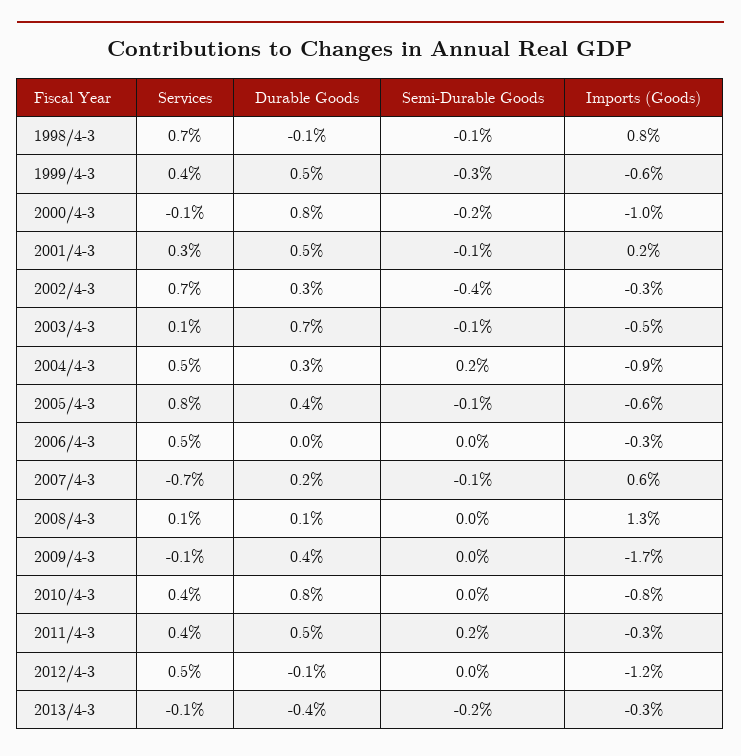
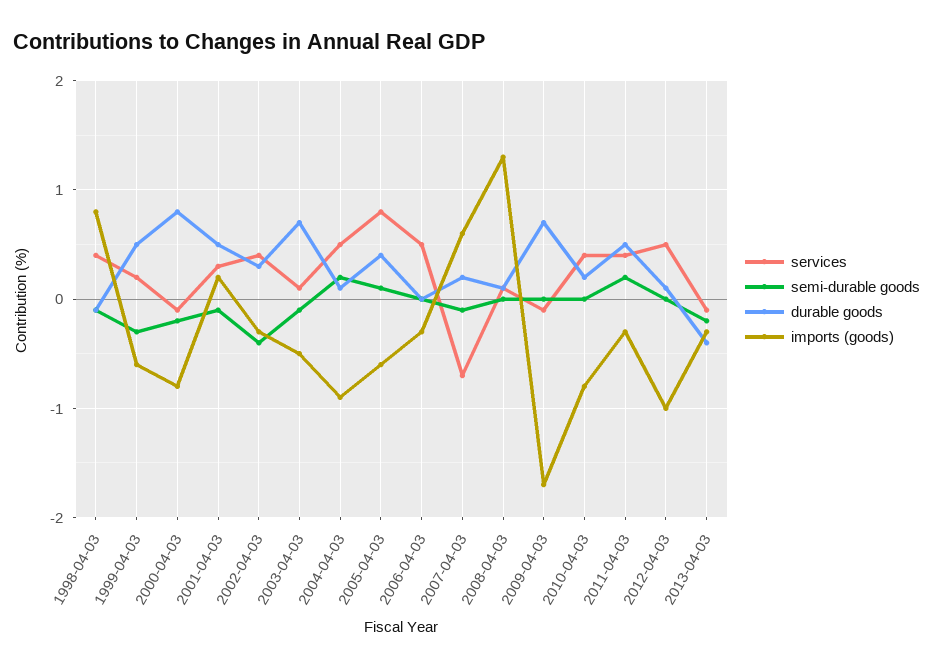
  {
    "Services": {
-     "1998/4-3": 0.7,
+     "1998/4-3": 0.4,
-     "1999/4-3": 0.4,
+     "1999/4-3": 0.2,
      "2000/4-3": -0.1,
      "2001/4-3": 0.3,
-     "2002/4-3": 0.7,
+     "2002/4-3": 0.4,
      "2003/4-3": 0.1,
      "2004/4-3": 0.5,
      "2005/4-3": 0.8,
      "2006/4-3": 0.5,
      "2007/4-3": -0.7,
      "2008/4-3": 0.1,
      "2009/4-3": -0.1,
      "2010/4-3": 0.4,
      "2011/4-3": 0.4,
      "2012/4-3": 0.5,
      "2013/4-3": -0.1
    },
    "Durable Goods": {
      "1998/4-3": -0.1,
      "1999/4-3": 0.5,
      "2000/4-3": 0.8,
      "2001/4-3": 0.5,
      "2002/4-3": 0.3,
      "2003/4-3": 0.7,
-     "2004/4-3": 0.3,
+     "2004/4-3": 0.1,
      "2005/4-3": 0.4,
      "2006/4-3": 0,
      "2007/4-3": 0.2,
      "2008/4-3": 0.1,
-     "2009/4-3": 0.4,
+     "2009/4-3": 0.7,
-     "2010/4-3": 0.8,
+     "2010/4-3": 0.2,
      "2011/4-3": 0.5,
-     "2012/4-3": -0.1,
+     "2012/4-3": 0.1,
      "2013/4-3": -0.4
    },
    "Semi-Durable Goods": {
      "1998/4-3": -0.1,
      "1999/4-3": -0.3,
      "2000/4-3": -0.2,
      "2001/4-3": -0.1,
      "2002/4-3": -0.4,
      "2003/4-3": -0.1,
      "2004/4-3": 0.2,
-     "2005/4-3": -0.1,
+     "2005/4-3": 0.1,
      "2006/4-3": 0,
      "2007/4-3": -0.1,
      "2008/4-3": 0,
      "2009/4-3": 0,
      "2010/4-3": 0,
      "2011/4-3": 0.2,
      "2012/4-3": 0,
      "2013/4-3": -0.2
    },
    "Imports (Goods)": {
      "1998/4-3": 0.8,
      "1999/4-3": -0.6,
-     "2000/4-3": -1,
+     "2000/4-3": -0.8,
      "2001/4-3": 0.2,
      "2002/4-3": -0.3,
      "2003/4-3": -0.5,
      "2004/4-3": -0.9,
      "2005/4-3": -0.6,
      "2006/4-3": -0.3,
      "2007/4-3": 0.6,
      "2008/4-3": 1.3,
      "2009/4-3": -1.7,
      "2010/4-3": -0.8,
      "2011/4-3": -0.3,
-     "2012/4-3": -1.2,
+     "2012/4-3": -1,
      "2013/4-3": -0.3
    }
  }

